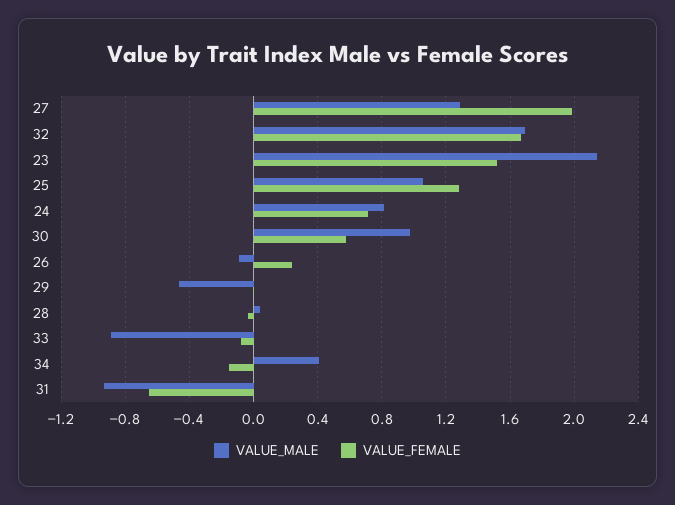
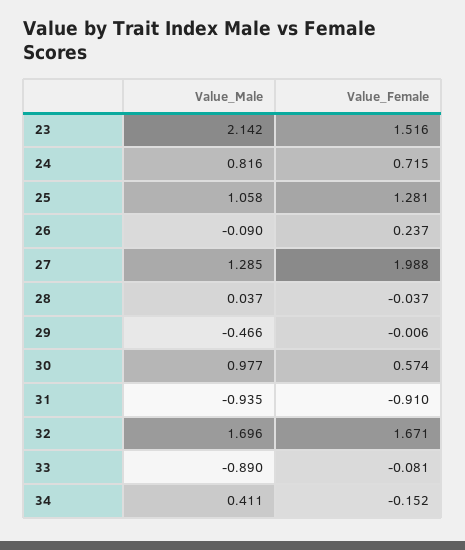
  {
    "VALUE_MALE": {
      "27": 1.285,
      "32": 1.696,
      "23": 2.142,
      "25": 1.058,
      "24": 0.816,
      "30": 0.977,
      "26": -0.09,
      "29": -0.466,
      "28": 0.037,
      "33": -0.89,
      "34": 0.411,
      "31": -0.935
    },
    "VALUE_FEMALE": {
      "27": 1.988,
      "32": 1.671,
      "23": 1.516,
      "25": 1.281,
      "24": 0.715,
      "30": 0.574,
      "26": 0.237,
      "29": -0.006,
      "28": -0.037,
      "33": -0.081,
      "34": -0.152,
-     "31": -0.65
+     "31": -0.91
    }
  }

